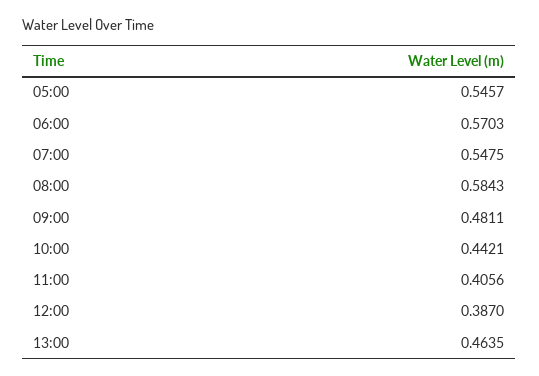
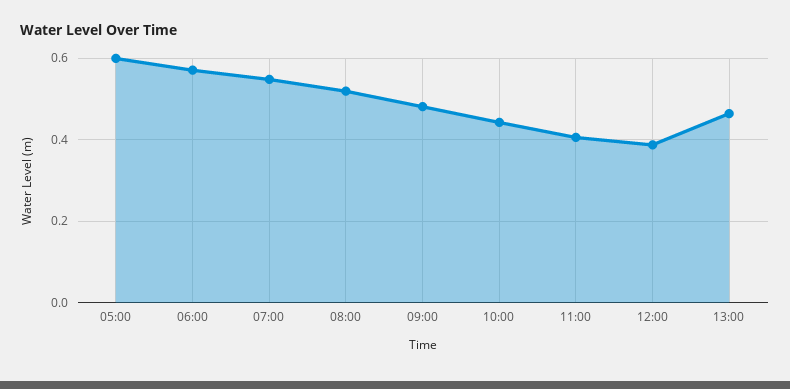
  {
-   "05:00": 0.5457,
+   "05:00": 0.6,
    "06:00": 0.5703,
    "07:00": 0.5475,
-   "08:00": 0.5843,
+   "08:00": 0.52,
    "09:00": 0.4811,
    "10:00": 0.4421,
    "11:00": 0.4056,
    "12:00": 0.387,
    "13:00": 0.4635
  }

